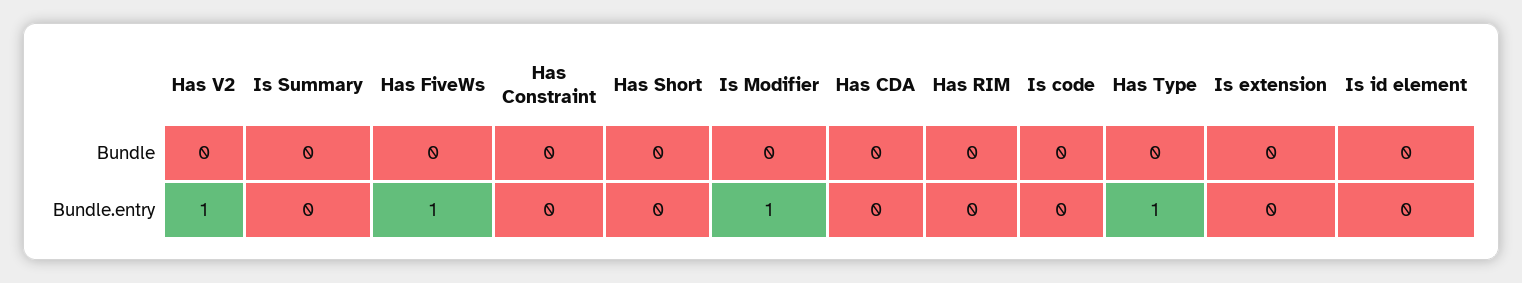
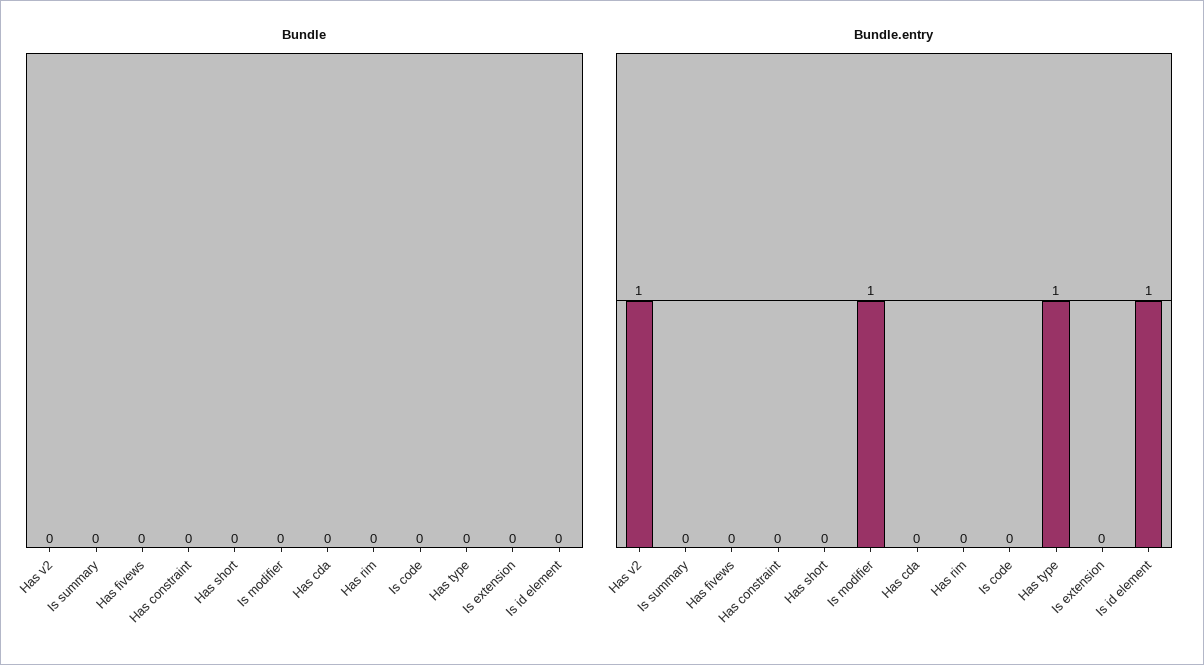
  {
    "Bundle": {
      "Has V2": 0,
      "Is Summary": 0,
      "Has FiveWs": 0,
      "Has Constraint": 0,
      "Has Short": 0,
      "Is Modifier": 0,
      "Has CDA": 0,
      "Has RIM": 0,
      "Is code": 0,
      "Has Type": 0,
      "Is extension": 0,
      "Is id element": 0
    },
    "Bundle.entry": {
      "Has V2": 1,
      "Is Summary": 0,
-     "Has FiveWs": 1,
+     "Has FiveWs": 0,
      "Has Constraint": 0,
      "Has Short": 0,
      "Is Modifier": 1,
      "Has CDA": 0,
      "Has RIM": 0,
      "Is code": 0,
      "Has Type": 1,
      "Is extension": 0,
-     "Is id element": 0
+     "Is id element": 1
    }
  }

